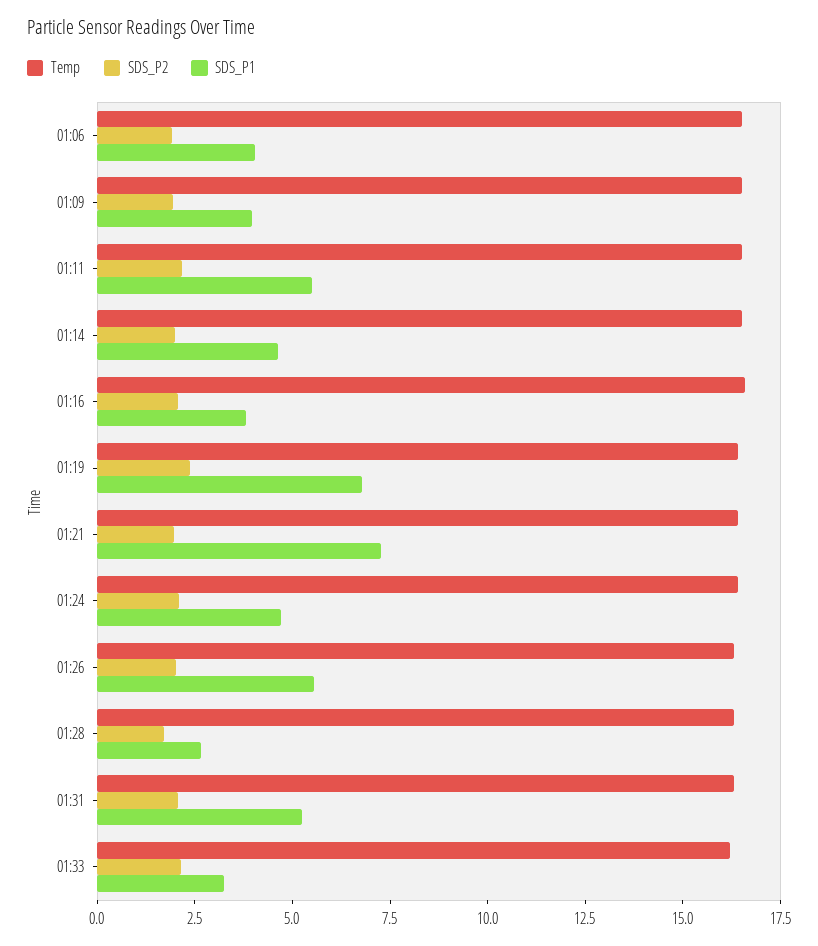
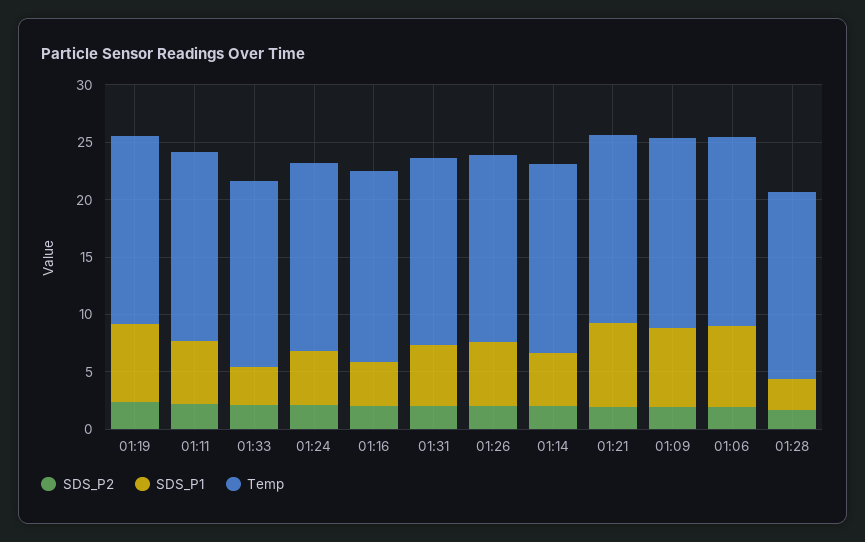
  {
    "Temp": {
      "01:06": 16.5,
      "01:09": 16.5,
      "01:11": 16.5,
      "01:14": 16.5,
      "01:16": 16.5,
      "01:19": 16.5,
      "01:21": 16.5,
      "01:24": 16.5,
      "01:26": 16.5,
      "01:28": 16.5,
      "01:31": 16.5,
      "01:33": 16
    },
    "SDS_P2": {
      "01:06": 2,
      "01:09": 2,
      "01:11": 2,
      "01:14": 2,
      "01:16": 2,
      "01:19": 2.5,
      "01:21": 2,
      "01:24": 2,
      "01:26": 2,
      "01:28": 1.5,
      "01:31": 2,
      "01:33": 2
    },
    "SDS_P1": {
-     "01:06": 4,
+     "01:06": 7,
-     "01:09": 4,
+     "01:09": 7,
      "01:11": 5.5,
      "01:14": 4.5,
      "01:16": 4,
      "01:19": 7,
      "01:21": 7.5,
      "01:24": 4.5,
      "01:26": 5.5,
      "01:28": 2.5,
      "01:31": 5.5,
      "01:33": 3.5
    }
  }

